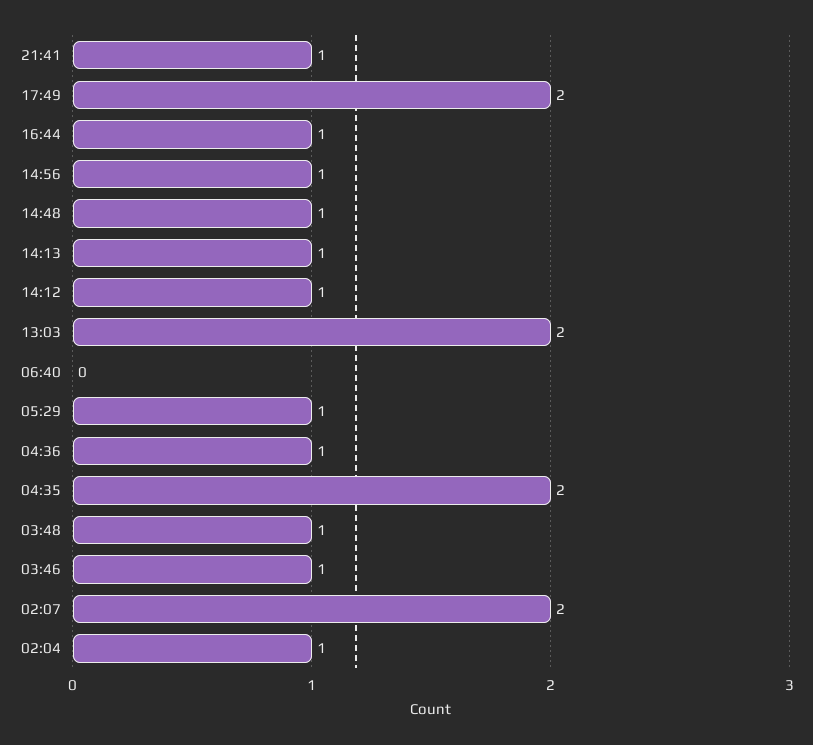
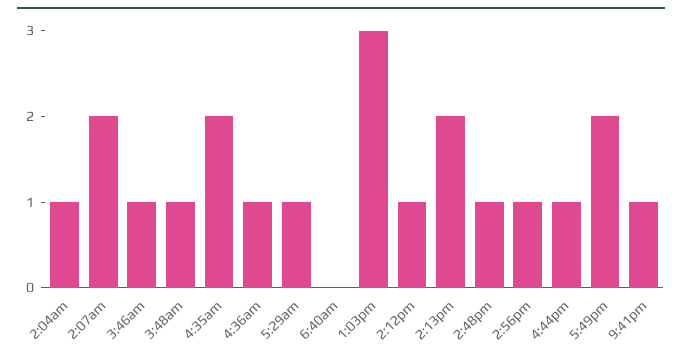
  {
    "21:41": 1,
    "17:49": 2,
    "16:44": 1,
    "14:56": 1,
    "14:48": 1,
-   "14:13": 1,
+   "14:13": 2,
    "14:12": 1,
-   "13:03": 2,
+   "13:03": 3,
    "06:40": 0,
    "05:29": 1,
    "04:36": 1,
    "04:35": 2,
    "03:48": 1,
    "03:46": 1,
    "02:07": 2,
    "02:04": 1
  }

